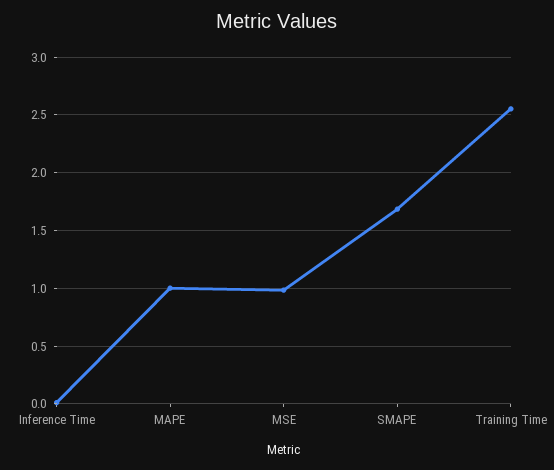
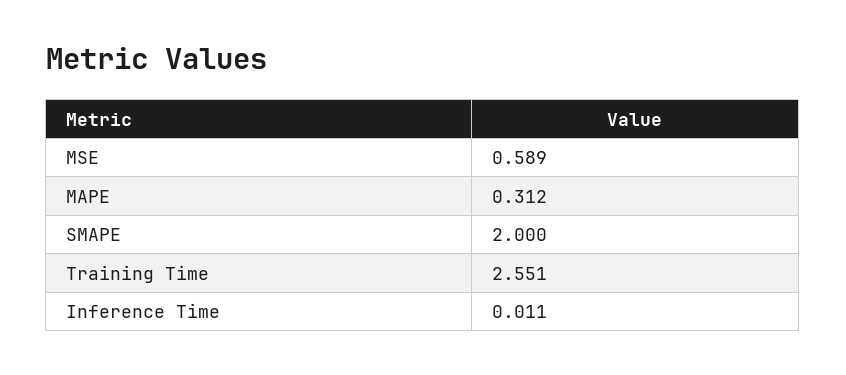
  {
    "Inference Time": 0.011,
-   "MAPE": 1,
+   "MAPE": 0.312,
-   "MSE": 1,
+   "MSE": 0.589,
-   "SMAPE": 1.7,
+   "SMAPE": 2,
    "Training Time": 2.551
  }

